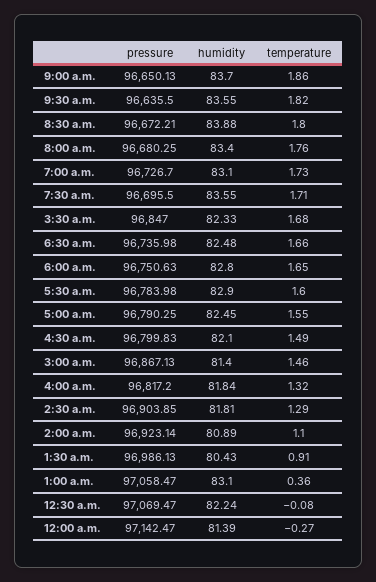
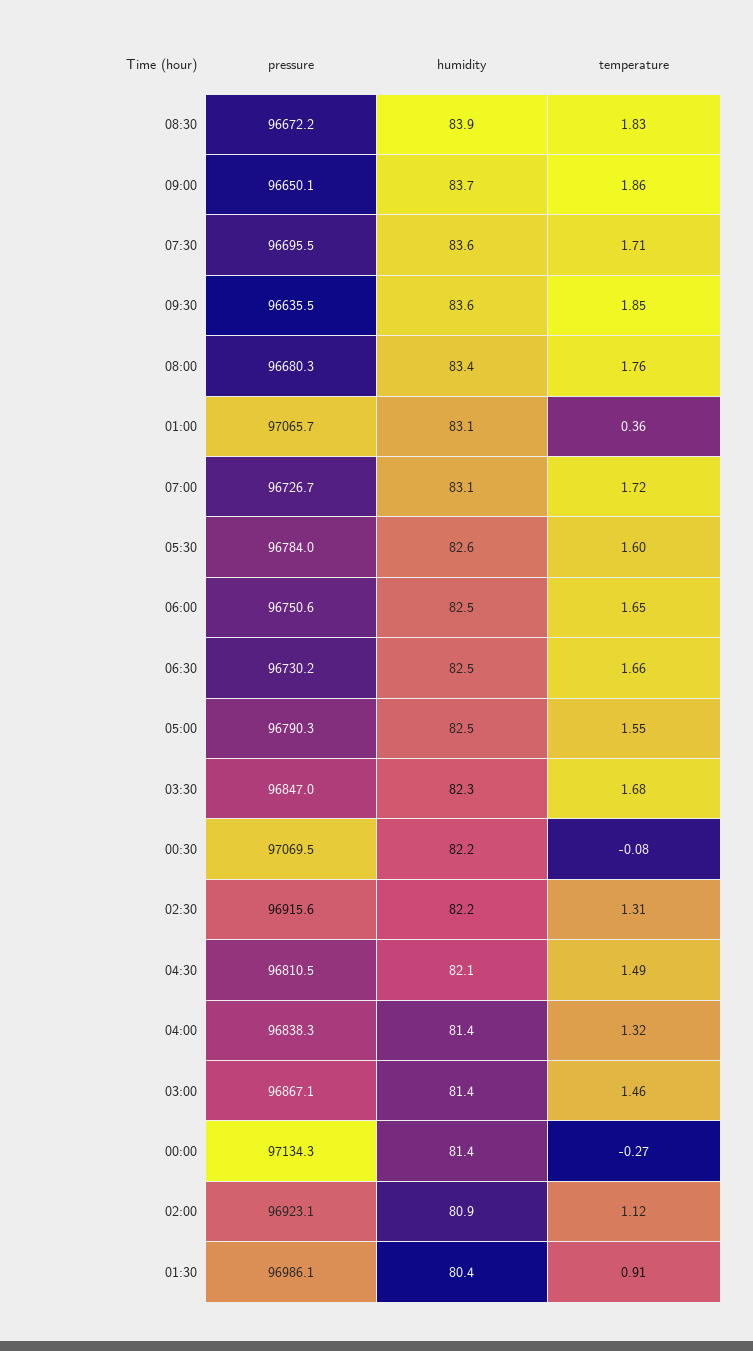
  {
    "pressure": {
      "9:00 a.m.": 96650.13,
      "9:30 a.m.": 96635.5,
      "8:30 a.m.": 96672.21,
      "8:00 a.m.": 96680.25,
      "7:00 a.m.": 96726.7,
      "7:30 a.m.": 96695.5,
      "3:30 a.m.": 96847,
-     "6:30 a.m.": 96735.98,
+     "6:30 a.m.": 96730.2,
      "6:00 a.m.": 96750.63,
      "5:30 a.m.": 96783.98,
      "5:00 a.m.": 96790.25,
-     "4:30 a.m.": 96799.83,
+     "4:30 a.m.": 96810.5,
      "3:00 a.m.": 96867.13,
-     "4:00 a.m.": 96817.2,
+     "4:00 a.m.": 96838.3,
-     "2:30 a.m.": 96903.85,
+     "2:30 a.m.": 96915.6,
      "2:00 a.m.": 96923.14,
      "1:30 a.m.": 96986.13,
-     "1:00 a.m.": 97058.47,
+     "1:00 a.m.": 97065.7,
      "12:30 a.m.": 97069.47,
-     "12:00 a.m.": 97142.47
+     "12:00 a.m.": 97134.3
    },
    "humidity": {
      "9:00 a.m.": 83.7,
      "9:30 a.m.": 83.55,
      "8:30 a.m.": 83.88,
      "8:00 a.m.": 83.4,
      "7:00 a.m.": 83.1,
      "7:30 a.m.": 83.55,
      "3:30 a.m.": 82.33,
      "6:30 a.m.": 82.48,
-     "6:00 a.m.": 82.8,
+     "6:00 a.m.": 82.5,
-     "5:30 a.m.": 82.9,
+     "5:30 a.m.": 82.6,
      "5:00 a.m.": 82.45,
      "4:30 a.m.": 82.1,
      "3:00 a.m.": 81.4,
-     "4:00 a.m.": 81.84,
+     "4:00 a.m.": 81.4,
-     "2:30 a.m.": 81.81,
+     "2:30 a.m.": 82.2,
      "2:00 a.m.": 80.89,
      "1:30 a.m.": 80.43,
      "1:00 a.m.": 83.1,
      "12:30 a.m.": 82.24,
      "12:00 a.m.": 81.39
    },
    "temperature": {
      "9:00 a.m.": 1.86,
-     "9:30 a.m.": 1.82,
+     "9:30 a.m.": 1.85,
-     "8:30 a.m.": 1.8,
+     "8:30 a.m.": 1.83,
      "8:00 a.m.": 1.76,
-     "7:00 a.m.": 1.73,
+     "7:00 a.m.": 1.72,
      "7:30 a.m.": 1.71,
      "3:30 a.m.": 1.68,
      "6:30 a.m.": 1.66,
      "6:00 a.m.": 1.65,
      "5:30 a.m.": 1.6,
      "5:00 a.m.": 1.55,
      "4:30 a.m.": 1.49,
      "3:00 a.m.": 1.46,
      "4:00 a.m.": 1.32,
-     "2:30 a.m.": 1.29,
+     "2:30 a.m.": 1.31,
-     "2:00 a.m.": 1.1,
+     "2:00 a.m.": 1.12,
      "1:30 a.m.": 0.91,
      "1:00 a.m.": 0.36,
      "12:30 a.m.": -0.08,
      "12:00 a.m.": -0.27
    }
  }

